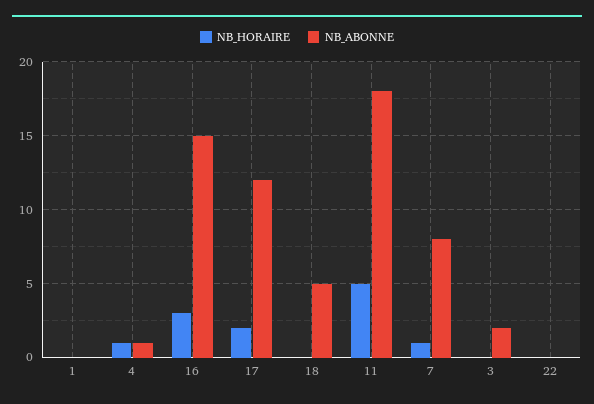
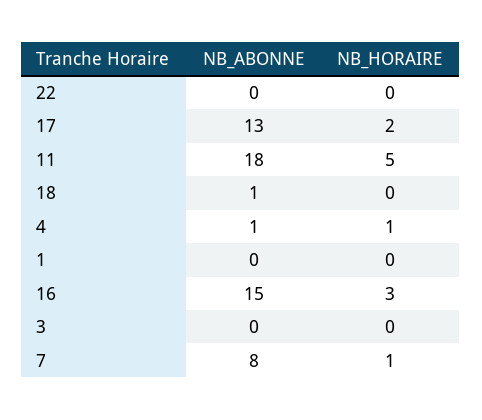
  {
    "NB_HORAIRE": {
      "1": 0,
      "4": 1,
      "16": 3,
      "17": 2,
      "18": 0,
      "11": 5,
      "7": 1,
      "3": 0,
      "22": 0
    },
    "NB_ABONNE": {
      "1": 0,
      "4": 1,
      "16": 15,
-     "17": 12,
+     "17": 13,
-     "18": 5,
+     "18": 1,
      "11": 18,
      "7": 8,
-     "3": 2,
+     "3": 0,
      "22": 0
    }
  }

